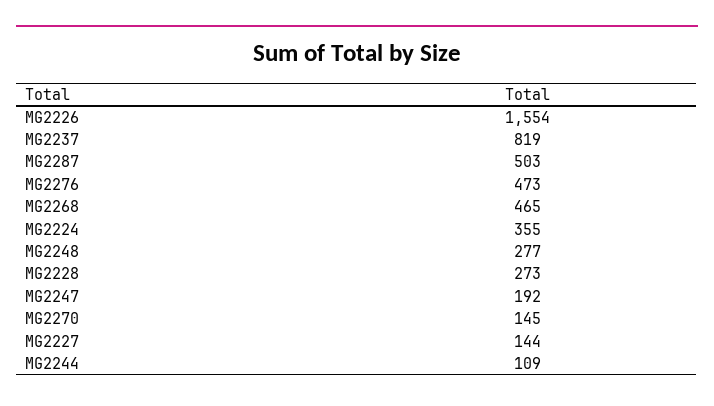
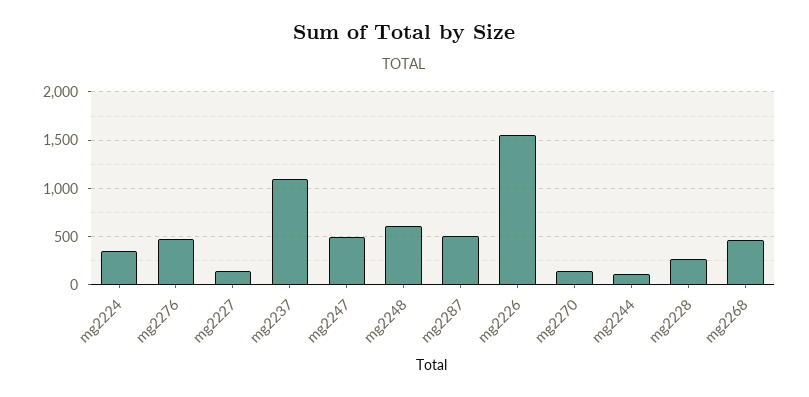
  {
    "MG2226": 1554,
-   "MG2237": 819,
+   "MG2237": 1100,
    "MG2287": 503,
    "MG2276": 473,
    "MG2268": 465,
    "MG2224": 355,
-   "MG2248": 277,
+   "MG2248": 600,
    "MG2228": 273,
-   "MG2247": 192,
+   "MG2247": 500,
    "MG2270": 145,
    "MG2227": 144,
    "MG2244": 109
  }

